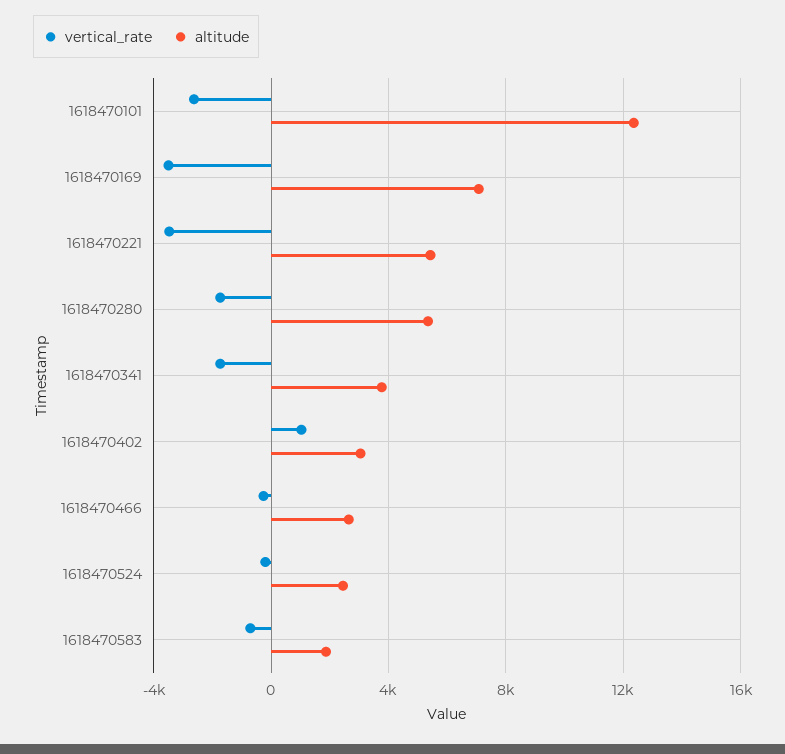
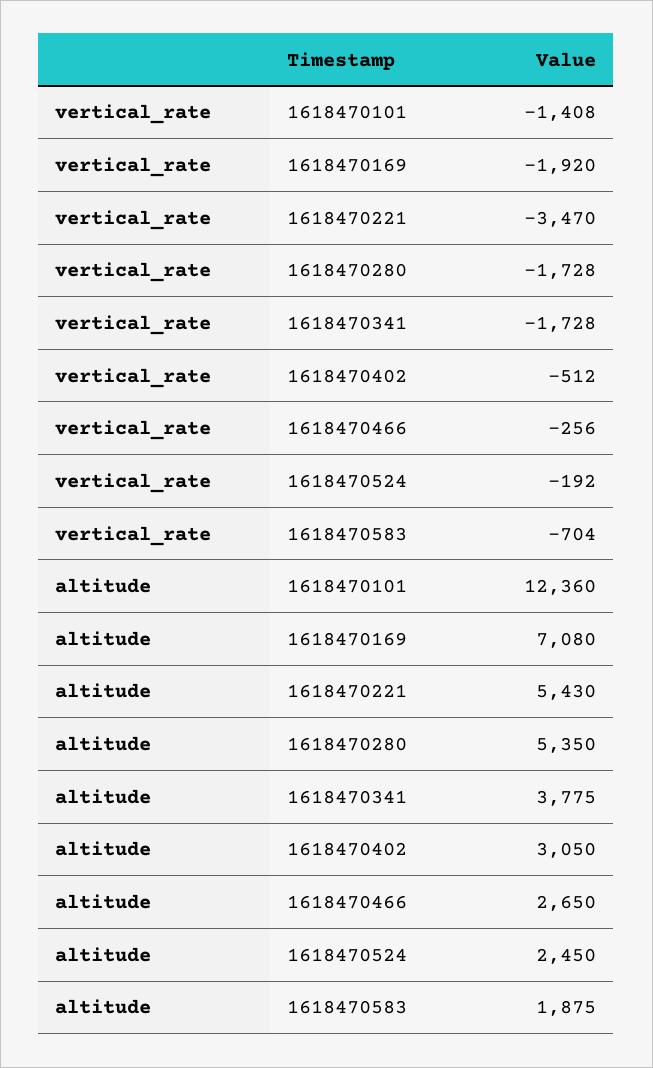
  {
    "vertical_rate": {
-     "1618470101": -2500,
+     "1618470101": -1408,
-     "1618470169": -3500,
+     "1618470169": -1920,
      "1618470221": -3470,
      "1618470280": -1728,
      "1618470341": -1728,
-     "1618470402": 1000,
+     "1618470402": -512,
      "1618470466": -256,
      "1618470524": -192,
      "1618470583": -704
    },
    "altitude": {
      "1618470101": 12360,
      "1618470169": 7080,
      "1618470221": 5430,
      "1618470280": 5350,
      "1618470341": 3775,
      "1618470402": 3050,
      "1618470466": 2650,
      "1618470524": 2450,
      "1618470583": 1875
    }
  }

